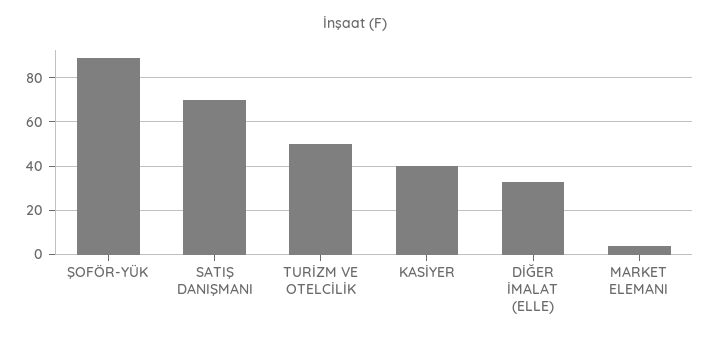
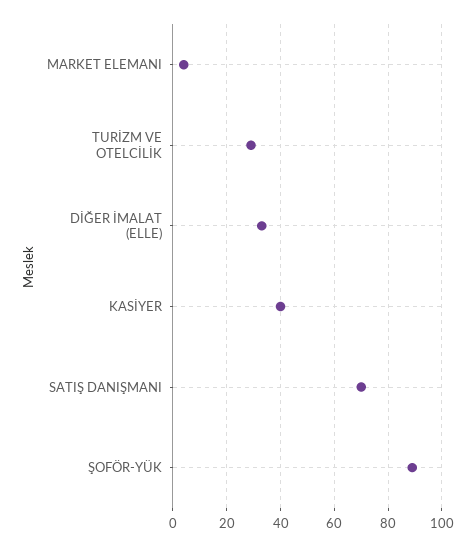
  {
    "ŞOFÖR-YÜK": 90,
    "SATIŞ DANIŞMANI": 70,
-   "TURİZM VE OTELCİLİK": 50,
+   "TURİZM VE OTELCİLİK": 30,
    "KASİYER": 40,
    "DİĞER İMALAT (ELLE)": 35,
    "MARKET ELEMANI": 5
  }

